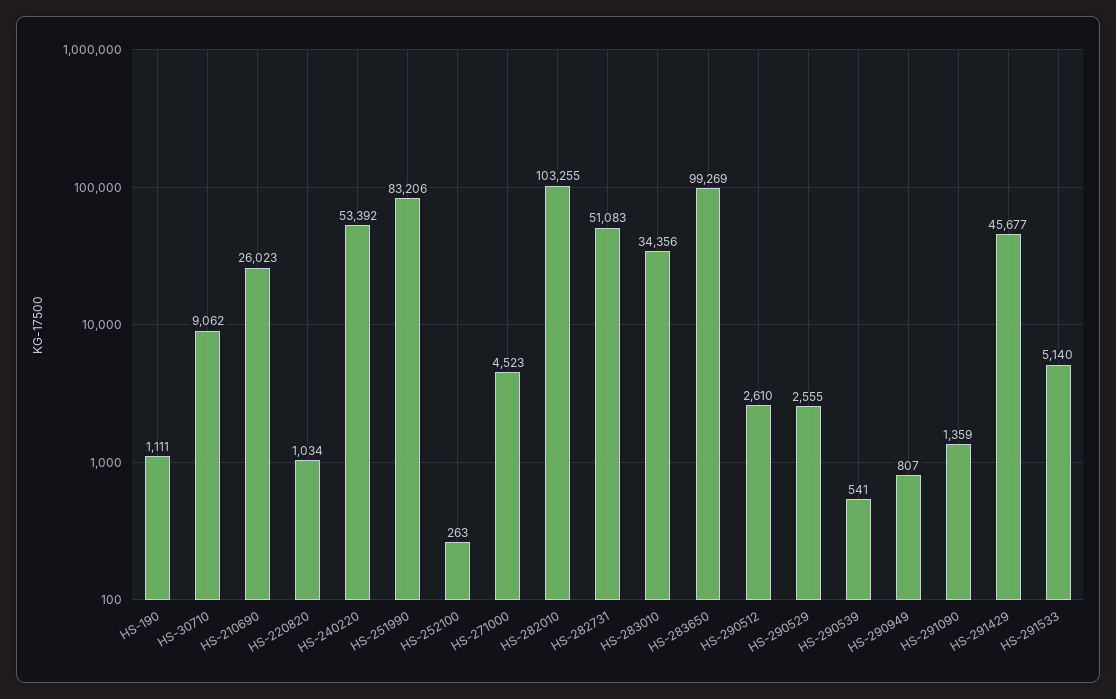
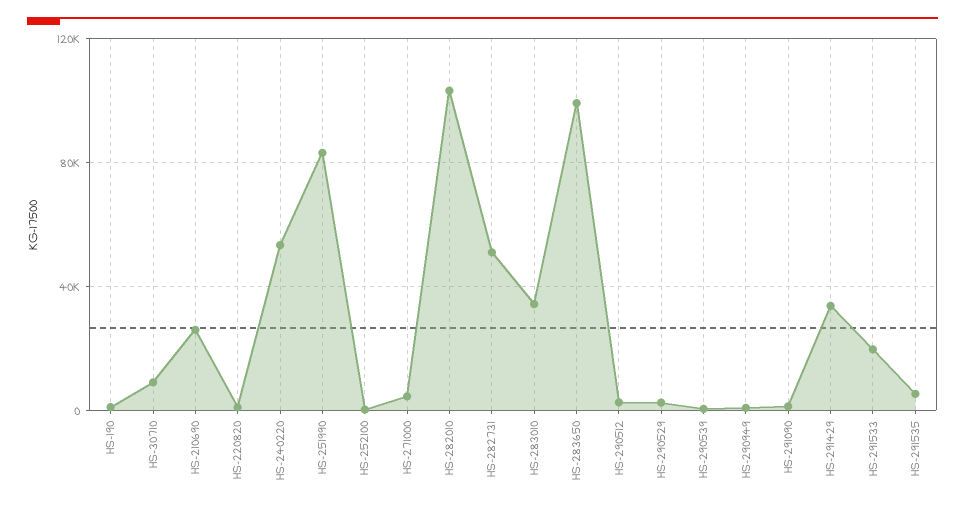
  {
    "HS-190": 1111,
    "HS-30710": 9062,
    "HS-210690": 26023,
    "HS-220820": 1034,
    "HS-240220": 53392,
    "HS-251990": 83206,
    "HS-252100": 263,
    "HS-271000": 4523,
    "HS-282010": 103255,
    "HS-282731": 51083,
    "HS-283010": 34356,
    "HS-283650": 99269,
    "HS-290512": 2610,
    "HS-290529": 2555,
    "HS-290539": 541,
    "HS-290949": 807,
    "HS-291090": 1359,
-   "HS-291429": 45677,
+   "HS-291429": 35000,
-   "HS-291533": 5140
+   "HS-291533": 20000,
+   "HS-291535": 5000
  }

